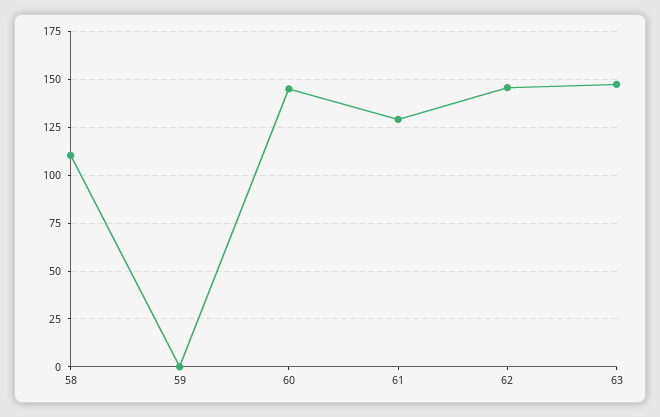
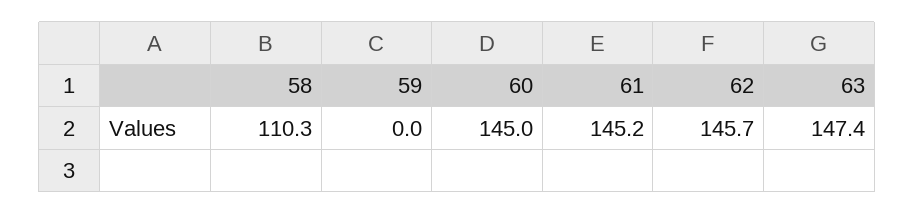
  {
    "58": 110.3,
    "59": 0,
    "60": 145,
-   "61": 130,
+   "61": 145.2,
    "62": 145.7,
    "63": 147.4
  }

